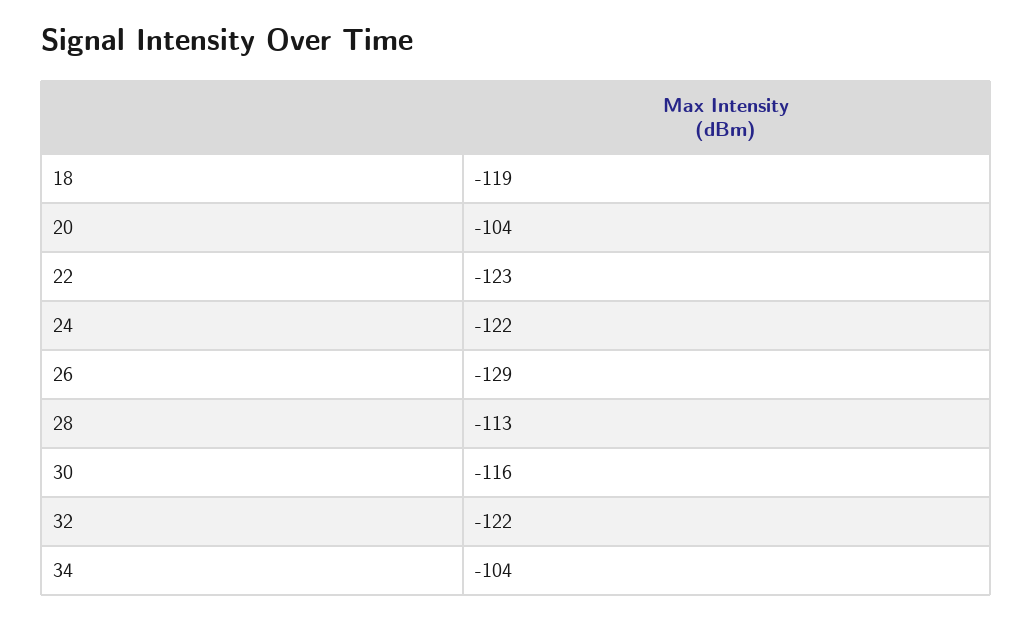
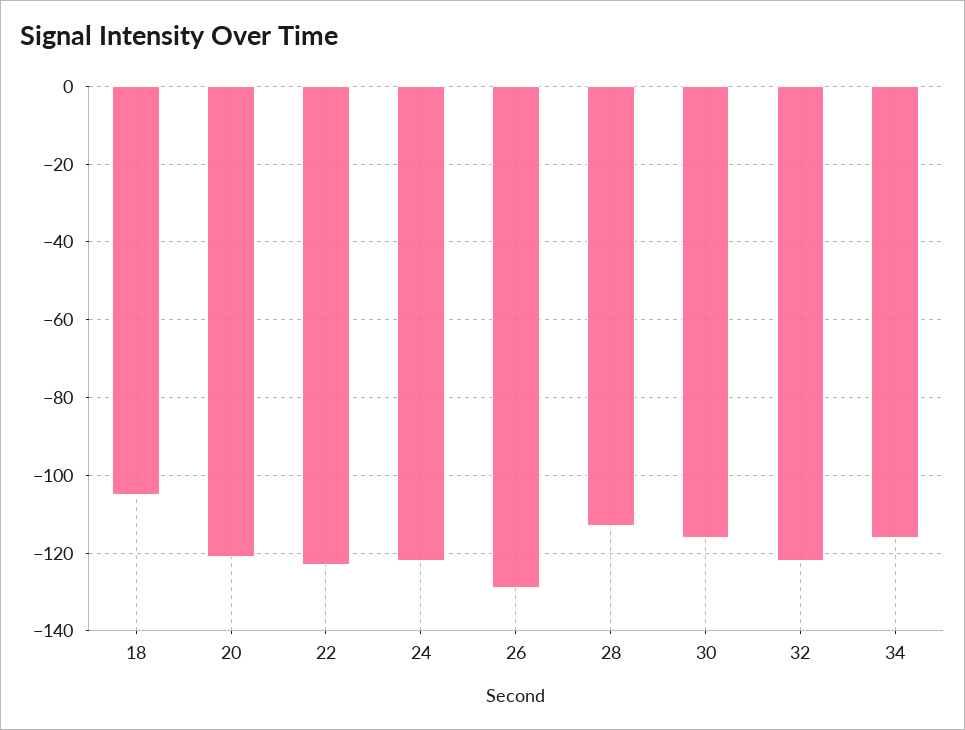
  {
-   "18": -119,
+   "18": -105,
-   "20": -104,
+   "20": -120,
    "22": -123,
    "24": -122,
    "26": -129,
    "28": -113,
    "30": -116,
    "32": -122,
-   "34": -104
+   "34": -115
  }

